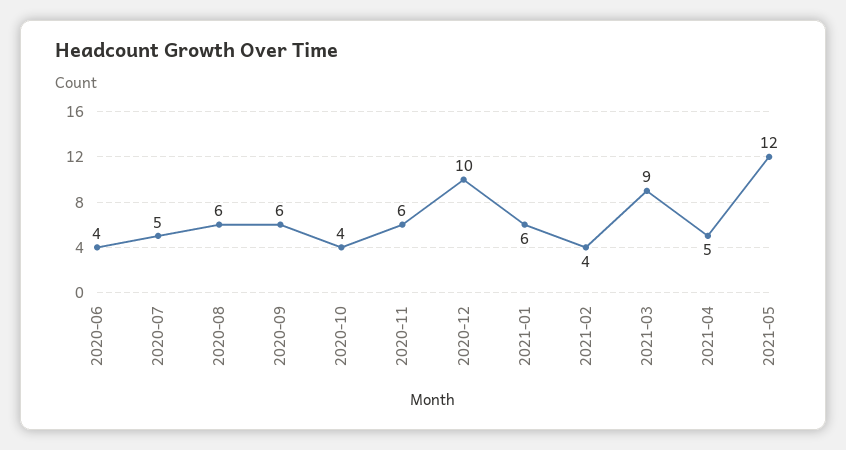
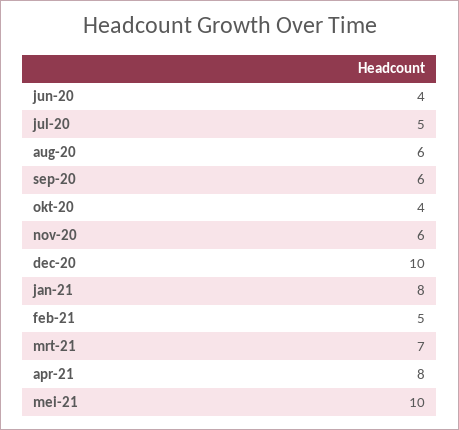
  {
    "2020-06": 4,
    "2020-07": 5,
    "2020-08": 6,
    "2020-09": 6,
    "2020-10": 4,
    "2020-11": 6,
    "2020-12": 10,
-   "2021-01": 6,
+   "2021-01": 8,
-   "2021-02": 4,
+   "2021-02": 5,
-   "2021-03": 9,
+   "2021-03": 7,
-   "2021-04": 5,
+   "2021-04": 8,
-   "2021-05": 12
+   "2021-05": 10
  }

